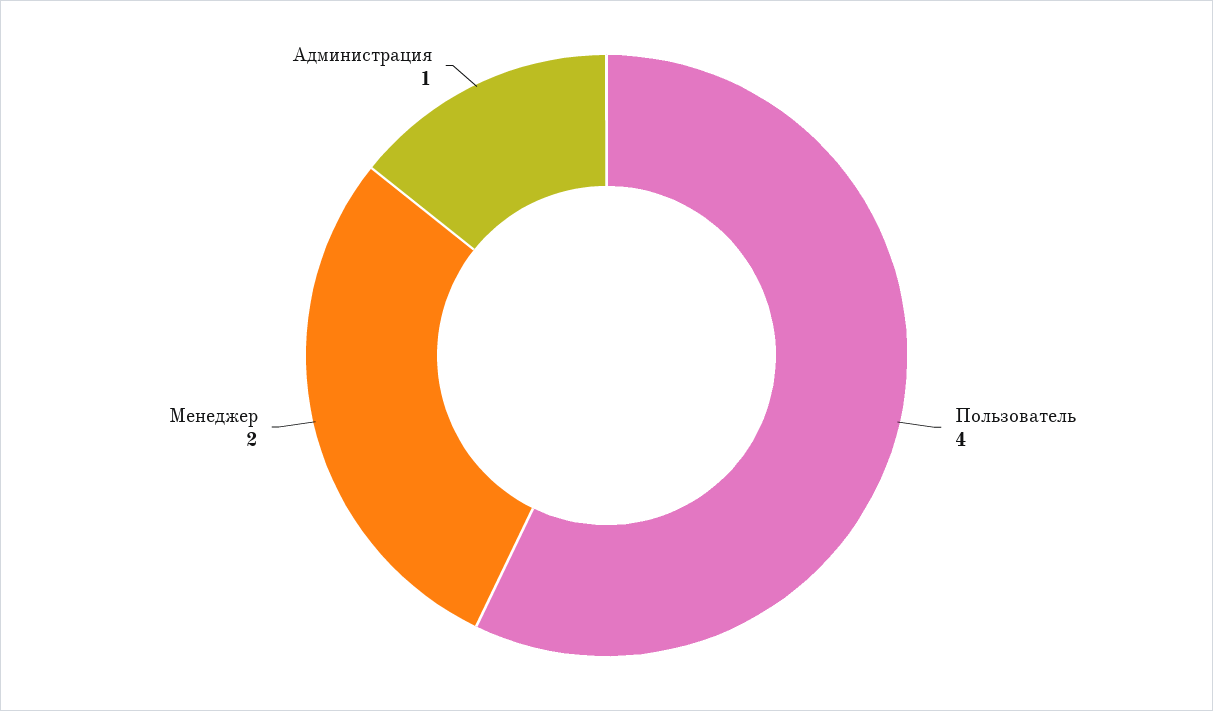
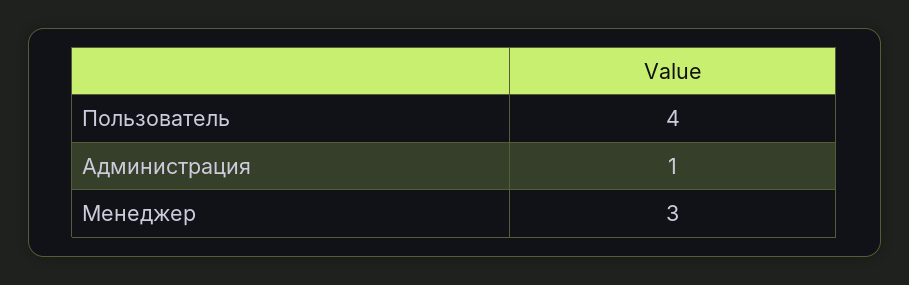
  {
    "Пользователь": 4,
-   "Менеджер": 2,
+   "Менеджер": 3,
    "Администрация": 1
  }

